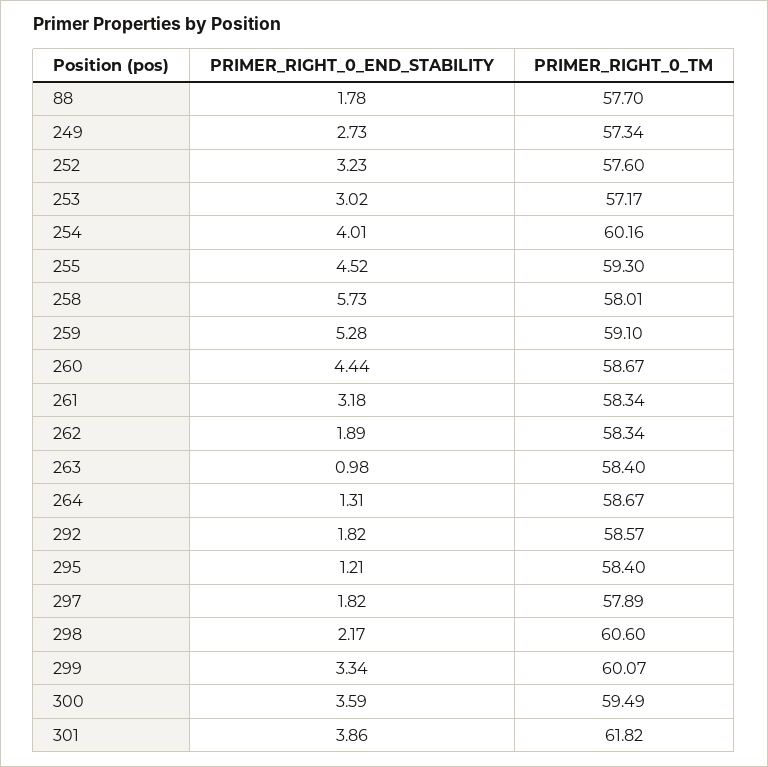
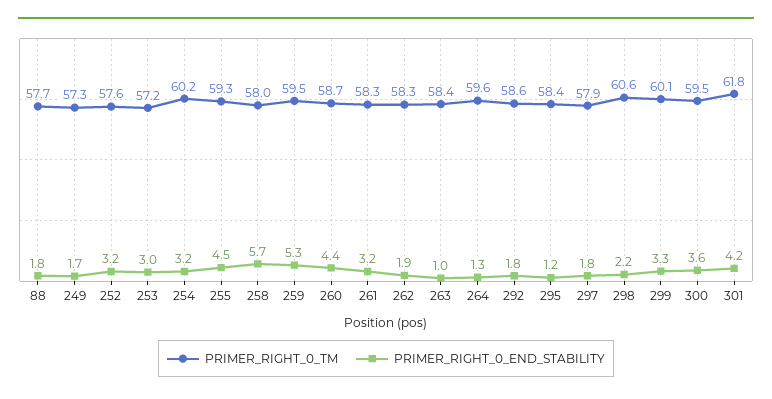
  {
    "PRIMER_RIGHT_0_END_STABILITY": {
      "88": 1.78,
-     "249": 2.73,
+     "249": 1.7,
      "252": 3.23,
      "253": 3.02,
-     "254": 4.01,
+     "254": 3.2,
      "255": 4.52,
      "258": 5.73,
      "259": 5.28,
      "260": 4.44,
      "261": 3.18,
      "262": 1.89,
      "263": 0.98,
      "264": 1.31,
      "292": 1.82,
      "295": 1.21,
      "297": 1.82,
      "298": 2.17,
      "299": 3.34,
      "300": 3.59,
-     "301": 3.86
+     "301": 4.2
    },
    "PRIMER_RIGHT_0_TM": {
      "88": 57.7,
      "249": 57.34,
      "252": 57.6,
      "253": 57.17,
      "254": 60.16,
      "255": 59.3,
      "258": 58.01,
-     "259": 59.1,
+     "259": 59.5,
      "260": 58.67,
      "261": 58.34,
      "262": 58.34,
      "263": 58.4,
-     "264": 58.67,
+     "264": 59.6,
      "292": 58.57,
      "295": 58.4,
      "297": 57.89,
      "298": 60.6,
      "299": 60.07,
      "300": 59.49,
      "301": 61.82
    }
  }

